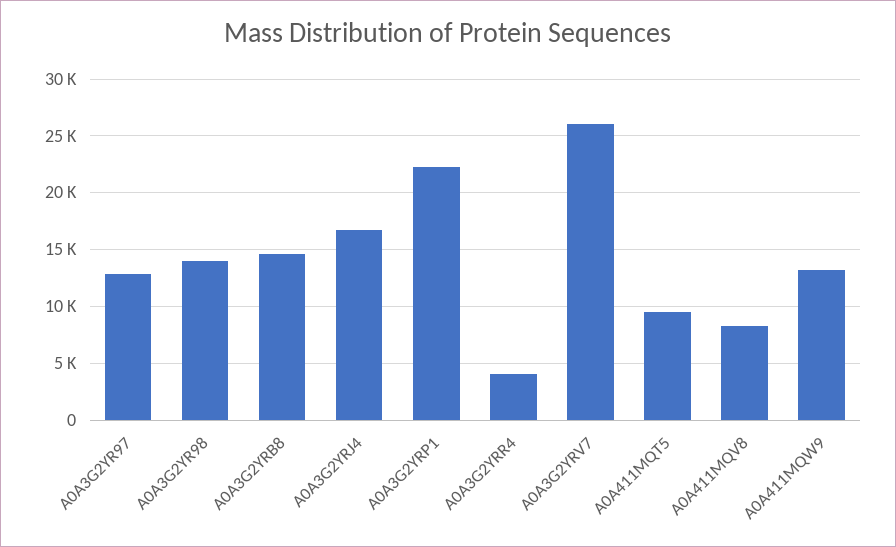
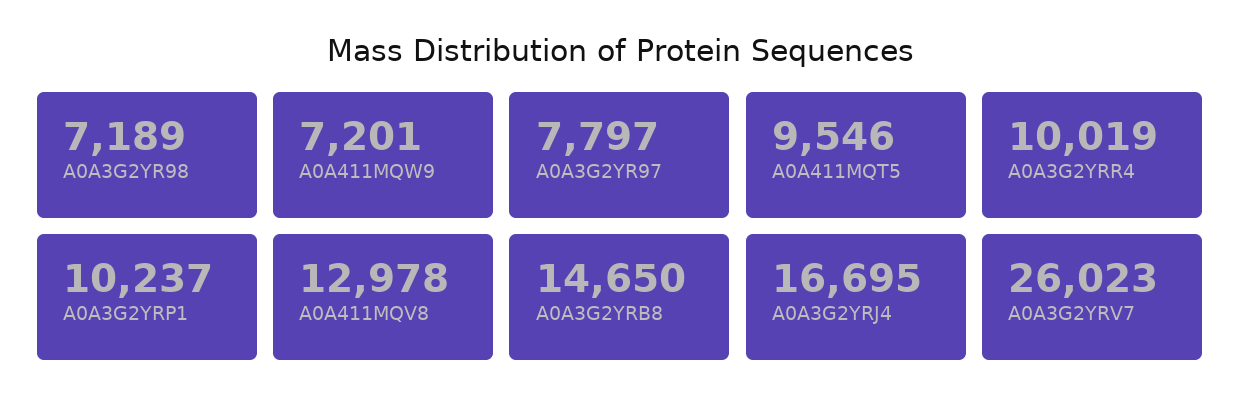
  {
-   "A0A3G2YR97": 13000,
+   "A0A3G2YR97": 7797,
-   "A0A3G2YR98": 14000,
+   "A0A3G2YR98": 7189,
    "A0A3G2YRB8": 14650,
    "A0A3G2YRJ4": 16695,
-   "A0A3G2YRP1": 22000,
+   "A0A3G2YRP1": 10237,
-   "A0A3G2YRR4": 4000,
+   "A0A3G2YRR4": 10019,
    "A0A3G2YRV7": 26023,
    "A0A411MQT5": 9546,
-   "A0A411MQV8": 8000,
+   "A0A411MQV8": 12978,
-   "A0A411MQW9": 13000
+   "A0A411MQW9": 7201
  }

